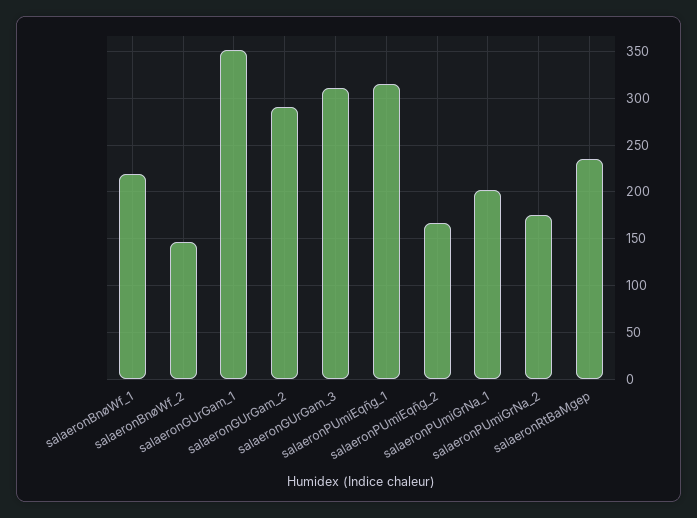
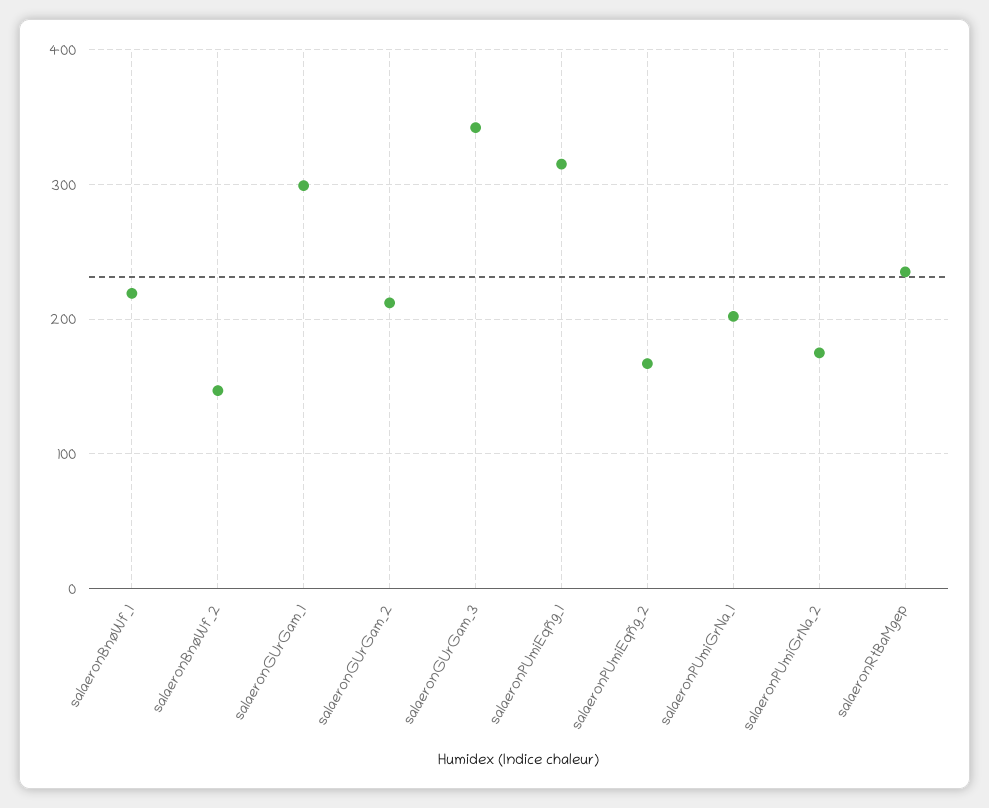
  {
    "salaeronBnøWf_1": 220,
    "salaeronBnøWf_2": 150,
-   "salaeronGUrGam_1": 350,
+   "salaeronGUrGam_1": 300,
-   "salaeronGUrGam_2": 290,
+   "salaeronGUrGam_2": 210,
-   "salaeronGUrGam_3": 310,
+   "salaeronGUrGam_3": 340,
    "salaeronPUmiEqñg_1": 320,
    "salaeronPUmiEqñg_2": 170,
    "salaeronPUmiGrNa_1": 200,
    "salaeronPUmiGrNa_2": 180,
    "salaeronRtBaMgep": 240
  }

